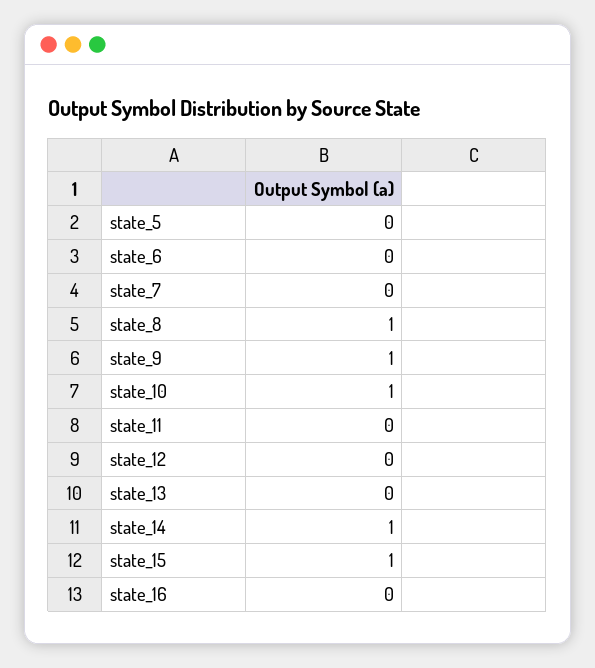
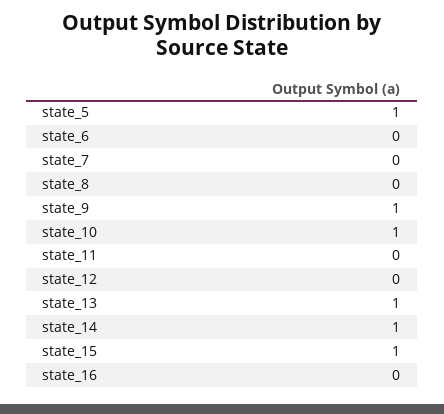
  {
-   "state_5": 0,
+   "state_5": 1,
    "state_6": 0,
    "state_7": 0,
-   "state_8": 1,
+   "state_8": 0,
    "state_9": 1,
    "state_10": 1,
    "state_11": 0,
    "state_12": 0,
-   "state_13": 0,
+   "state_13": 1,
    "state_14": 1,
    "state_15": 1,
    "state_16": 0
  }

